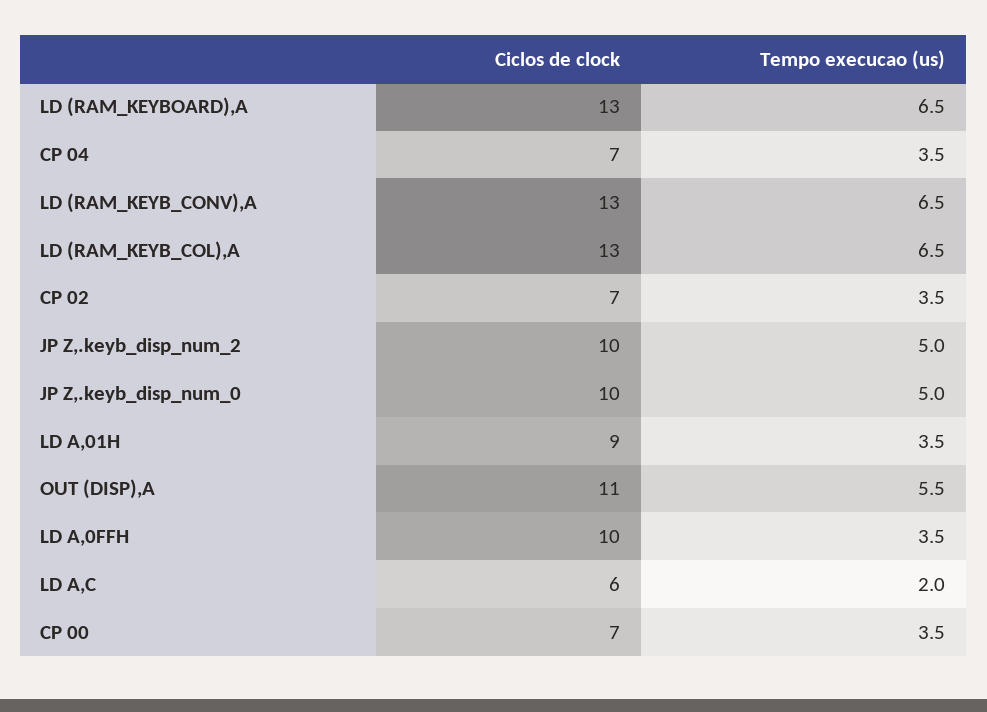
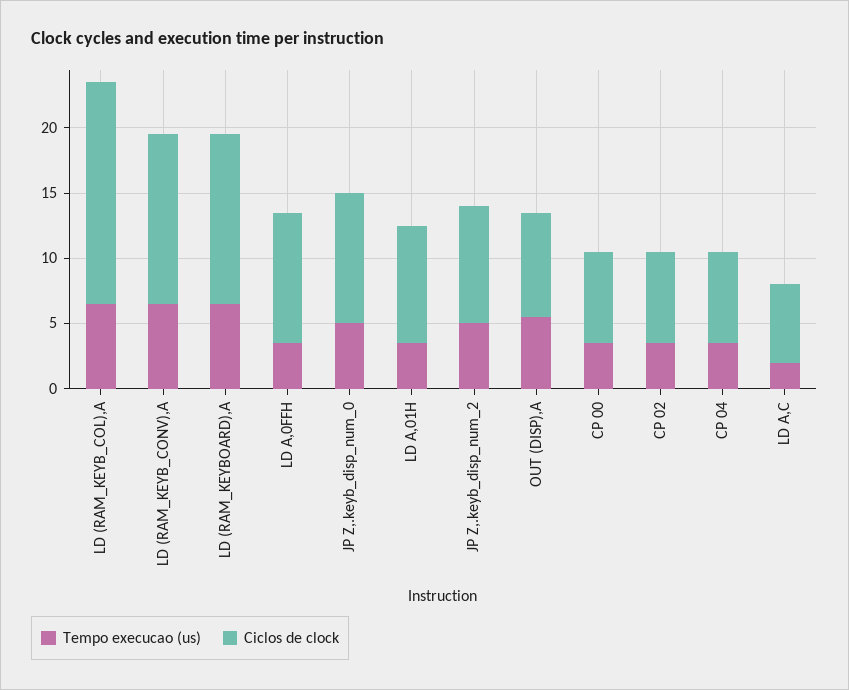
  {
    "Ciclos de clock": {
      "LD (RAM_KEYBOARD),A": 13,
      "CP 04": 7,
      "LD (RAM_KEYB_CONV),A": 13,
-     "LD (RAM_KEYB_COL),A": 13,
+     "LD (RAM_KEYB_COL),A": 17,
      "CP 02": 7,
-     "JP Z,.keyb_disp_num_2": 10,
+     "JP Z,.keyb_disp_num_2": 9,
      "JP Z,.keyb_disp_num_0": 10,
      "LD A,01H": 9,
-     "OUT (DISP),A": 11,
+     "OUT (DISP),A": 8,
      "LD A,0FFH": 10,
      "LD A,C": 6,
      "CP 00": 7
    },
    "Tempo execucao (us)": {
      "LD (RAM_KEYBOARD),A": 6.5,
      "CP 04": 3.5,
      "LD (RAM_KEYB_CONV),A": 6.5,
      "LD (RAM_KEYB_COL),A": 6.5,
      "CP 02": 3.5,
      "JP Z,.keyb_disp_num_2": 5,
      "JP Z,.keyb_disp_num_0": 5,
      "LD A,01H": 3.5,
      "OUT (DISP),A": 5.5,
      "LD A,0FFH": 3.5,
      "LD A,C": 2,
      "CP 00": 3.5
    }
  }

